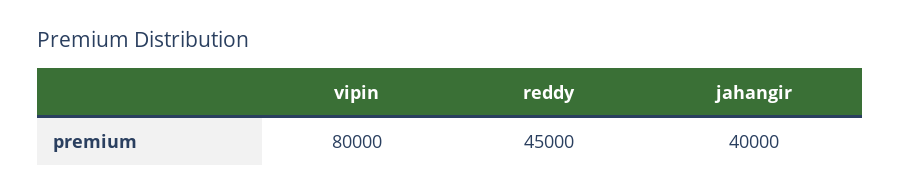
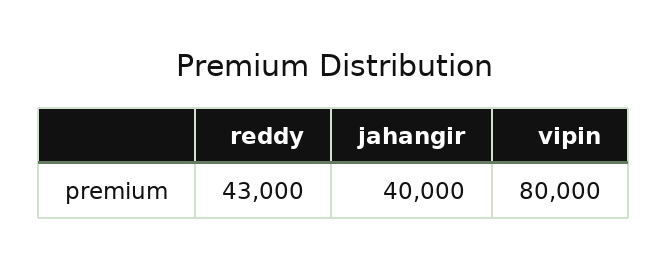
  {
    "vipin": 80000,
-   "reddy": 45000,
+   "reddy": 43000,
    "jahangir": 40000
  }

